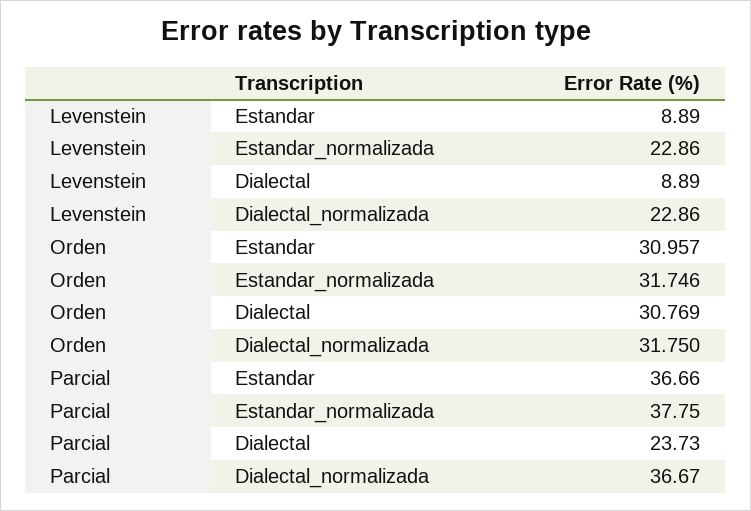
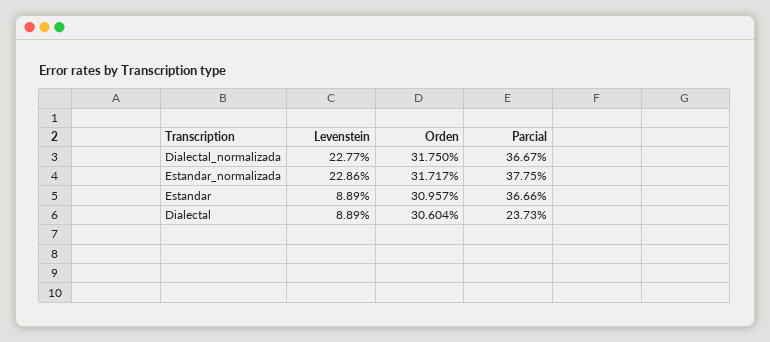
  {
    "Levenstein": {
      "Estandar": 8.89,
      "Estandar_normalizada": 22.86,
      "Dialectal": 8.89,
-     "Dialectal_normalizada": 22.86
+     "Dialectal_normalizada": 22.77
    },
    "Orden": {
      "Estandar": 30.957,
-     "Estandar_normalizada": 31.746,
+     "Estandar_normalizada": 31.717,
-     "Dialectal": 30.769,
+     "Dialectal": 30.604,
      "Dialectal_normalizada": 31.75
    },
    "Parcial": {
      "Estandar": 36.66,
      "Estandar_normalizada": 37.75,
      "Dialectal": 23.73,
      "Dialectal_normalizada": 36.67
    }
  }

